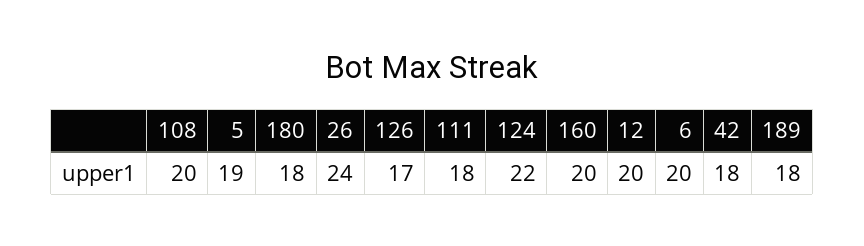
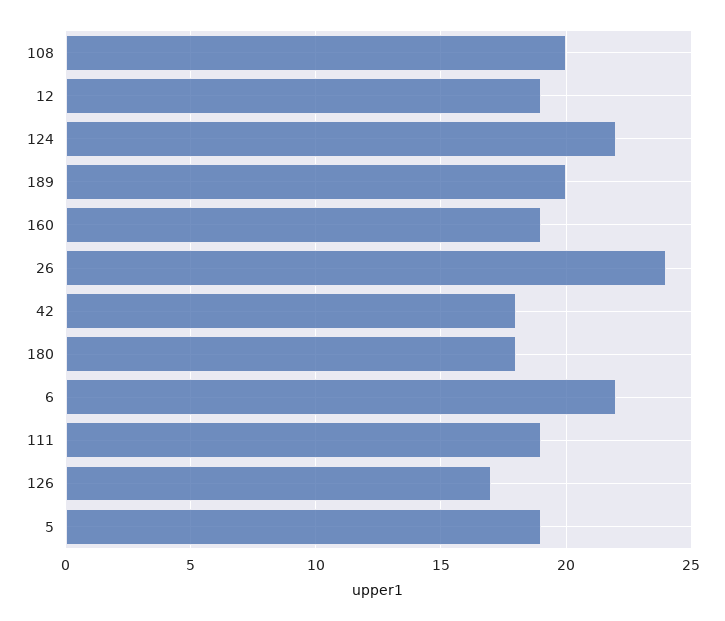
  {
    "108": 20,
    "5": 19,
    "180": 18,
    "26": 24,
    "126": 17,
-   "111": 18,
+   "111": 19,
    "124": 22,
-   "160": 20,
+   "160": 19,
-   "12": 20,
+   "12": 19,
-   "6": 20,
+   "6": 22,
    "42": 18,
-   "189": 18
+   "189": 20
  }

